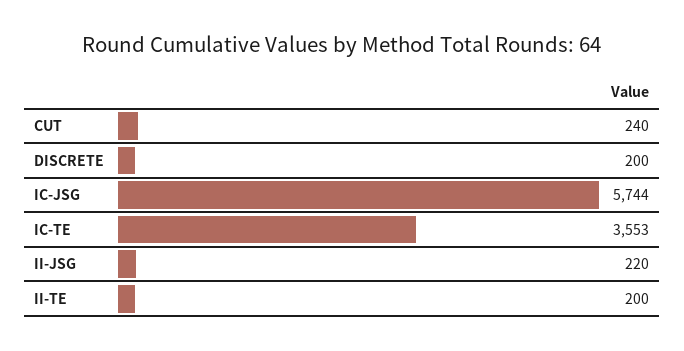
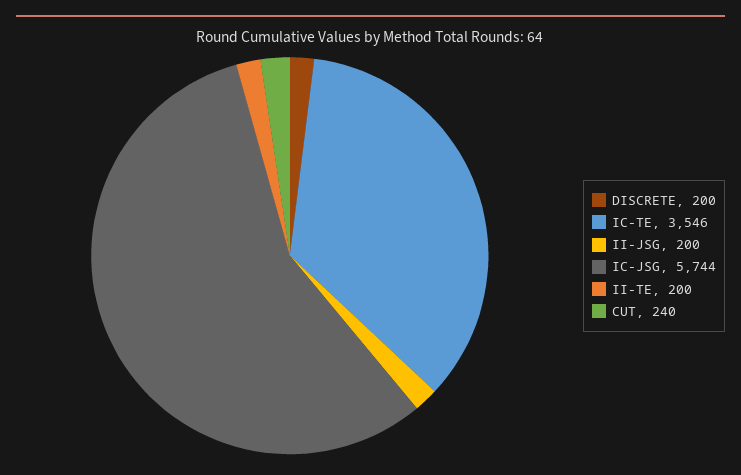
  {
    "CUT": 240,
    "DISCRETE": 200,
    "IC-JSG": 5744,
-   "IC-TE": 3553,
+   "IC-TE": 3546,
-   "II-JSG": 220,
+   "II-JSG": 200,
    "II-TE": 200
  }

